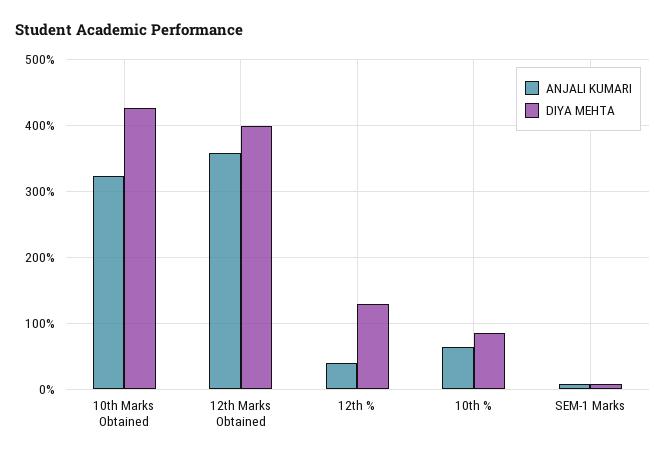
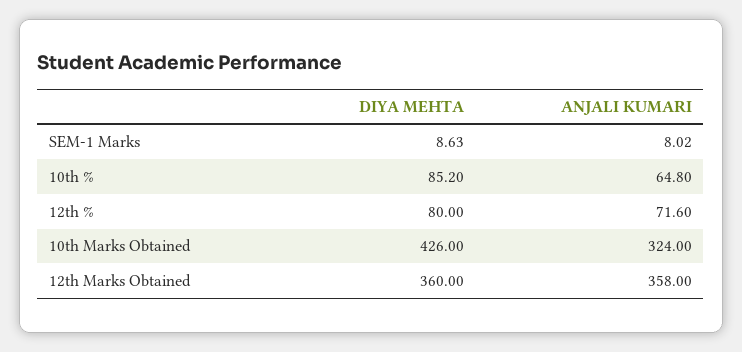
  {
    "ANJALI KUMARI": {
      "10th Marks Obtained": 324,
      "12th Marks Obtained": 358,
-     "12th %": 40,
+     "12th %": 71.6,
      "10th %": 64.8,
      "SEM-1 Marks": 8.02
    },
    "DIYA MEHTA": {
      "10th Marks Obtained": 426,
-     "12th Marks Obtained": 400,
+     "12th Marks Obtained": 360,
-     "12th %": 130,
+     "12th %": 80,
      "10th %": 85.2,
      "SEM-1 Marks": 8.63
    }
  }

